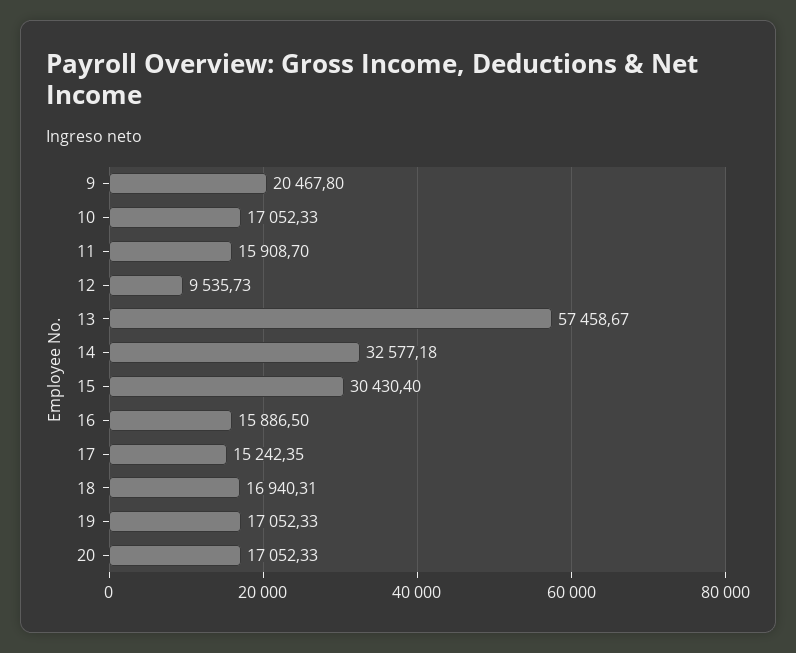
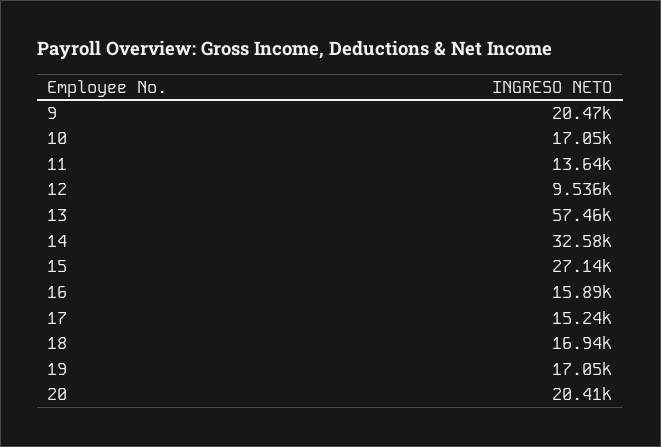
  {
    "9": 20467.8,
    "10": 17052.33,
-   "11": 15908.7,
+   "11": 13640,
    "12": 9535.73,
    "13": 57458.67,
    "14": 32577.18,
-   "15": 30430.4,
+   "15": 27140,
    "16": 15886.5,
    "17": 15242.35,
    "18": 16940.31,
    "19": 17052.33,
-   "20": 17052.33
+   "20": 20410
  }

